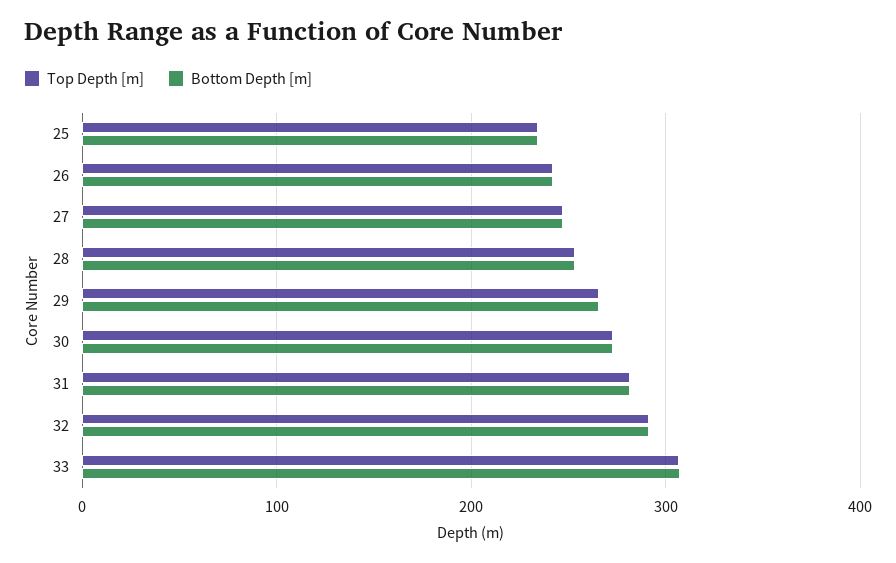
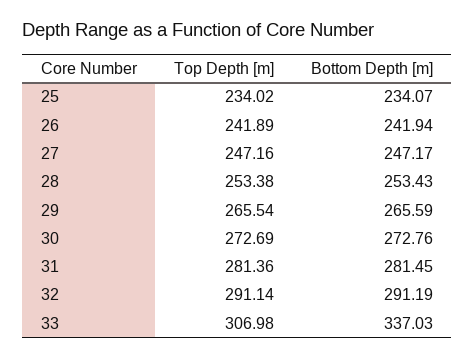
  {
    "Top Depth [m]": {
      "25": 234.02,
      "26": 241.89,
      "27": 247.16,
      "28": 253.38,
      "29": 265.54,
      "30": 272.69,
      "31": 281.36,
      "32": 291.14,
      "33": 306.98
    },
    "Bottom Depth [m]": {
      "25": 234.07,
      "26": 241.94,
      "27": 247.17,
      "28": 253.43,
      "29": 265.59,
      "30": 272.76,
      "31": 281.45,
      "32": 291.19,
-     "33": 310
+     "33": 337.03
    }
  }

